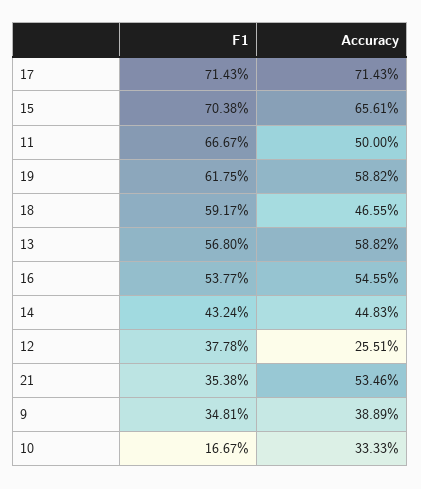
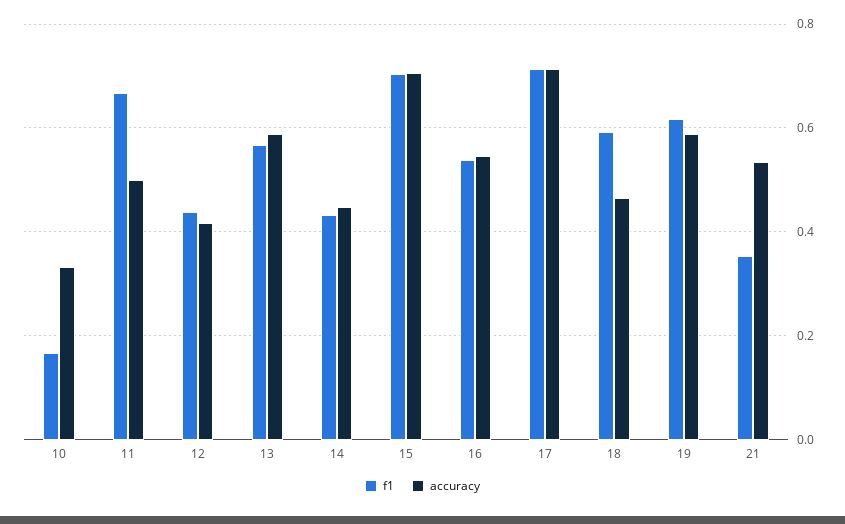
  {
    "F1": {
      "17": 0.7143,
      "15": 0.7038,
      "11": 0.6667,
      "19": 0.6175,
      "18": 0.5917,
      "13": 0.568,
      "16": 0.5377,
      "14": 0.4324,
-     "12": 0.3778,
+     "12": 0.44,
      "21": 0.3538,
-     "9": 0.3481,
      "10": 0.1667
    },
    "Accuracy": {
      "17": 0.7143,
-     "15": 0.6561,
+     "15": 0.7,
      "11": 0.5,
      "19": 0.5882,
      "18": 0.4655,
      "13": 0.5882,
      "16": 0.5455,
      "14": 0.4483,
-     "12": 0.2551,
+     "12": 0.42,
      "21": 0.5346,
-     "9": 0.3889,
      "10": 0.3333
    }
  }

